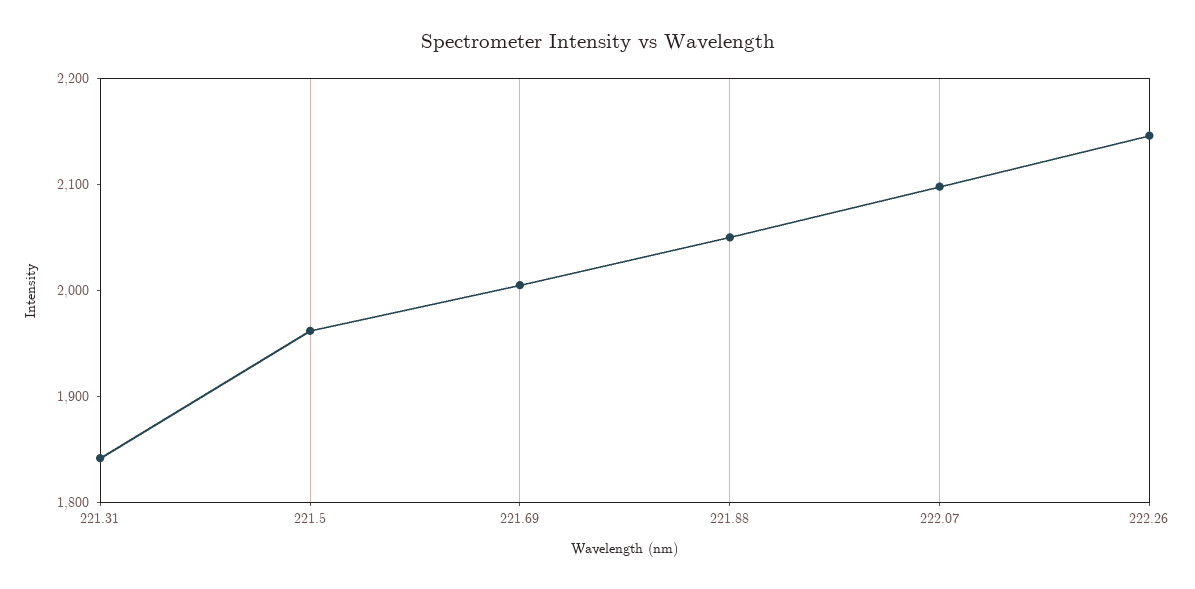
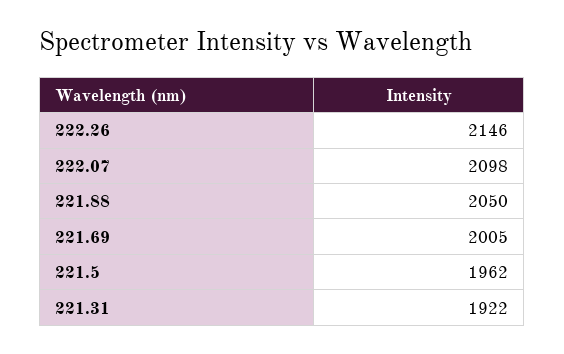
  {
-   "221.31": 1840,
+   "221.31": 1922,
    "221.5": 1962,
    "221.69": 2005,
    "221.88": 2050,
    "222.07": 2098,
    "222.26": 2146
  }

